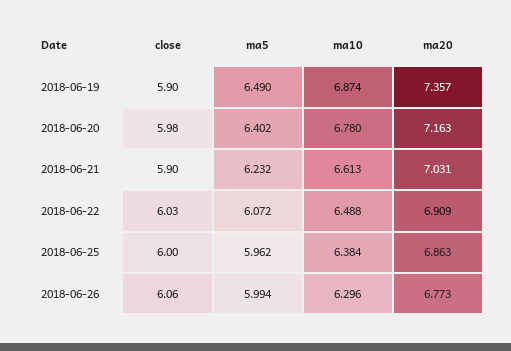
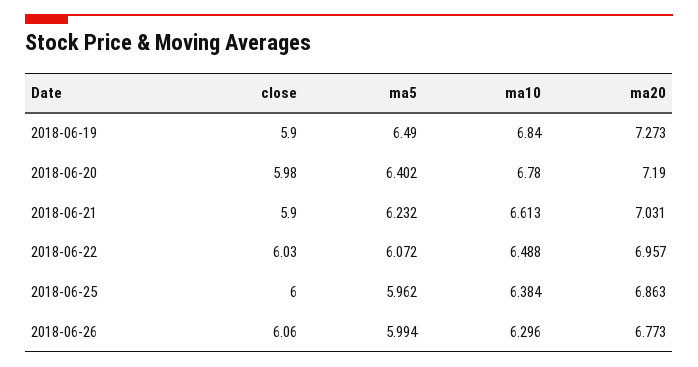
  {
    "close": {
      "2018-06-19": 5.9,
      "2018-06-20": 5.98,
      "2018-06-21": 5.9,
      "2018-06-22": 6.03,
      "2018-06-25": 6,
      "2018-06-26": 6.06
    },
    "ma5": {
      "2018-06-19": 6.49,
      "2018-06-20": 6.402,
      "2018-06-21": 6.232,
      "2018-06-22": 6.072,
      "2018-06-25": 5.962,
      "2018-06-26": 5.994
    },
    "ma10": {
-     "2018-06-19": 6.874,
+     "2018-06-19": 6.84,
      "2018-06-20": 6.78,
      "2018-06-21": 6.613,
      "2018-06-22": 6.488,
      "2018-06-25": 6.384,
      "2018-06-26": 6.296
    },
    "ma20": {
-     "2018-06-19": 7.357,
+     "2018-06-19": 7.273,
-     "2018-06-20": 7.163,
+     "2018-06-20": 7.19,
      "2018-06-21": 7.031,
-     "2018-06-22": 6.909,
+     "2018-06-22": 6.957,
      "2018-06-25": 6.863,
      "2018-06-26": 6.773
    }
  }

